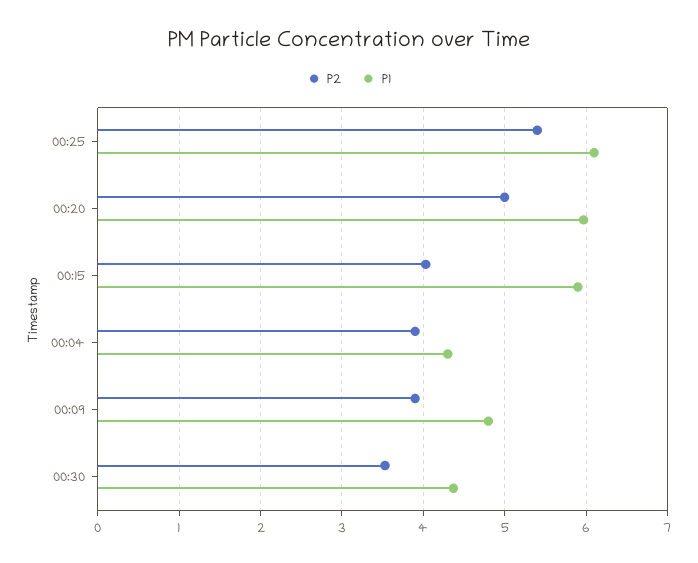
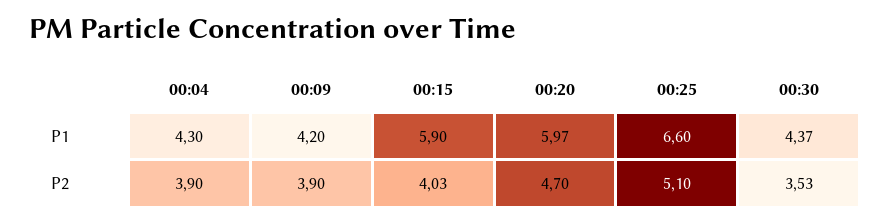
  {
    "P2": {
-     "00:25": 5.4,
+     "00:25": 5.1,
-     "00:20": 5,
+     "00:20": 4.7,
      "00:15": 4.03,
      "00:04": 3.9,
      "00:09": 3.9,
      "00:30": 3.53
    },
    "P1": {
-     "00:25": 6.1,
+     "00:25": 6.6,
      "00:20": 5.97,
      "00:15": 5.9,
      "00:04": 4.3,
-     "00:09": 4.8,
+     "00:09": 4.2,
      "00:30": 4.37
    }
  }

